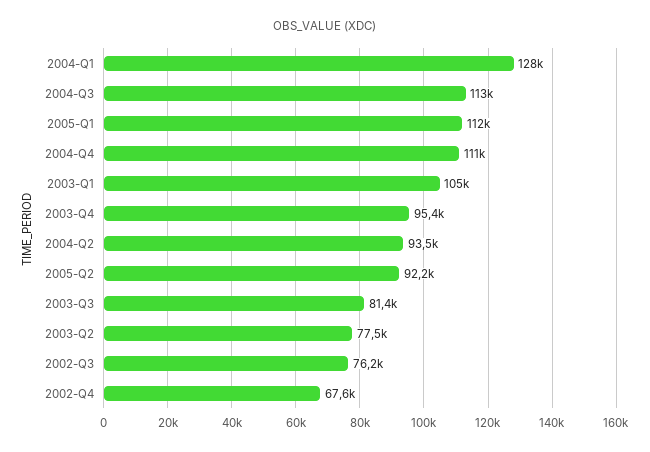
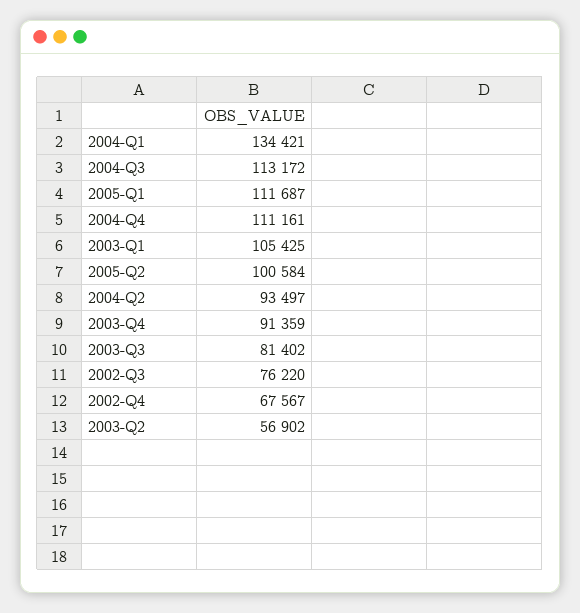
  {
-   "2004-Q1": 128000,
+   "2004-Q1": 134421,
    "2004-Q3": 113172,
    "2005-Q1": 111687,
    "2004-Q4": 111161,
    "2003-Q1": 105425,
-   "2003-Q4": 95400,
+   "2003-Q4": 91359,
    "2004-Q2": 93497,
-   "2005-Q2": 92200,
+   "2005-Q2": 100584,
    "2003-Q3": 81402,
-   "2003-Q2": 77500,
+   "2003-Q2": 56902,
    "2002-Q3": 76220,
    "2002-Q4": 67567
  }

